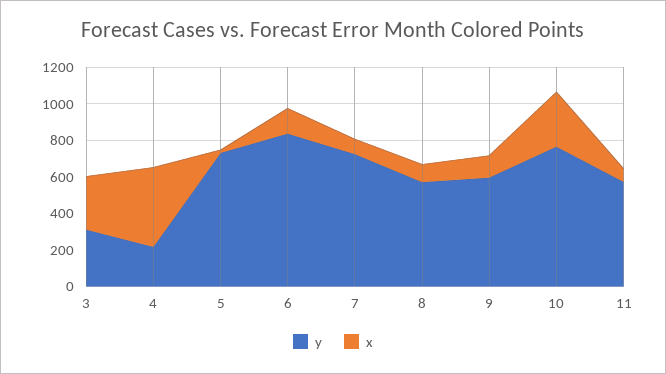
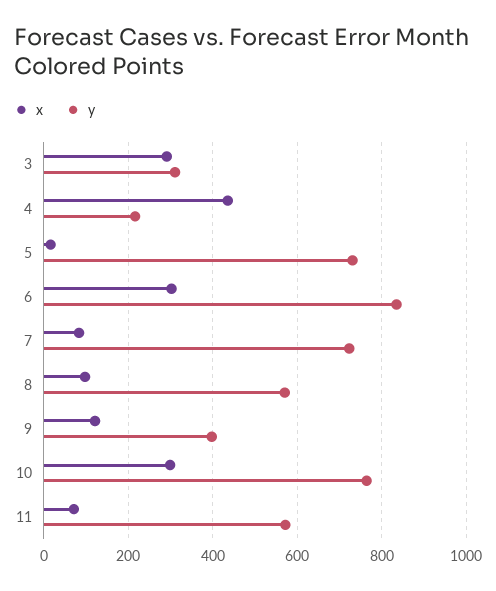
  {
    "y": {
      "3": 320,
      "4": 220,
      "5": 740,
      "6": 840,
      "7": 720,
      "8": 580,
-     "9": 600,
+     "9": 400,
      "10": 760,
      "11": 580
    },
    "x": {
      "3": 300,
      "4": 440,
      "5": 20,
-     "6": 150,
+     "6": 300,
      "7": 80,
      "8": 100,
      "9": 120,
      "10": 300,
      "11": 80
    }
  }

